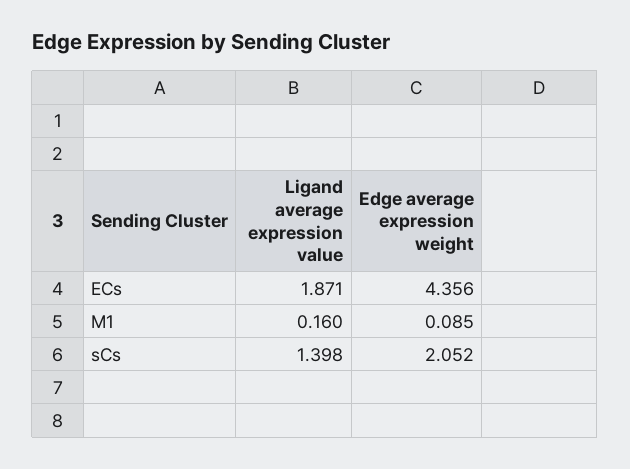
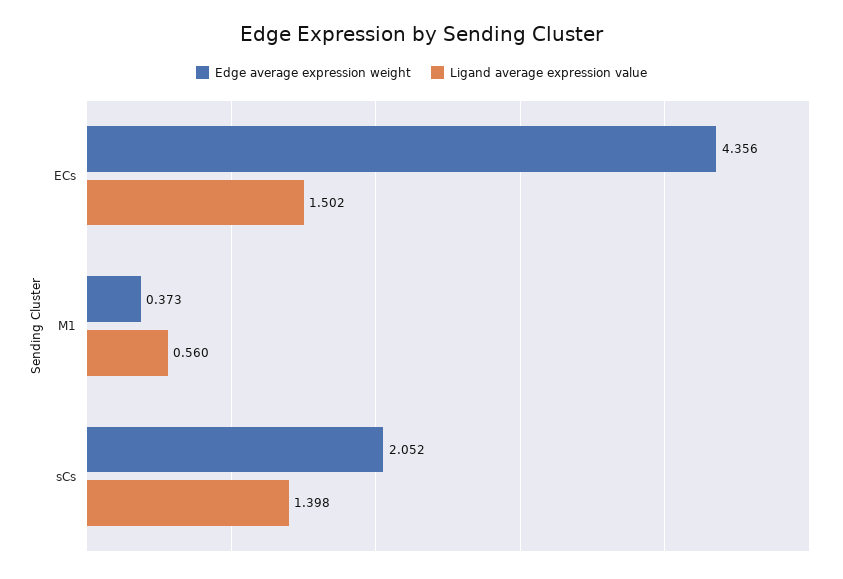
  {
    "Ligand average expression value": {
-     "ECs": 1.871,
+     "ECs": 1.502,
-     "M1": 0.16,
+     "M1": 0.56,
      "sCs": 1.398
    },
    "Edge average expression weight": {
      "ECs": 4.356,
-     "M1": 0.085,
+     "M1": 0.373,
      "sCs": 2.052
    }
  }

